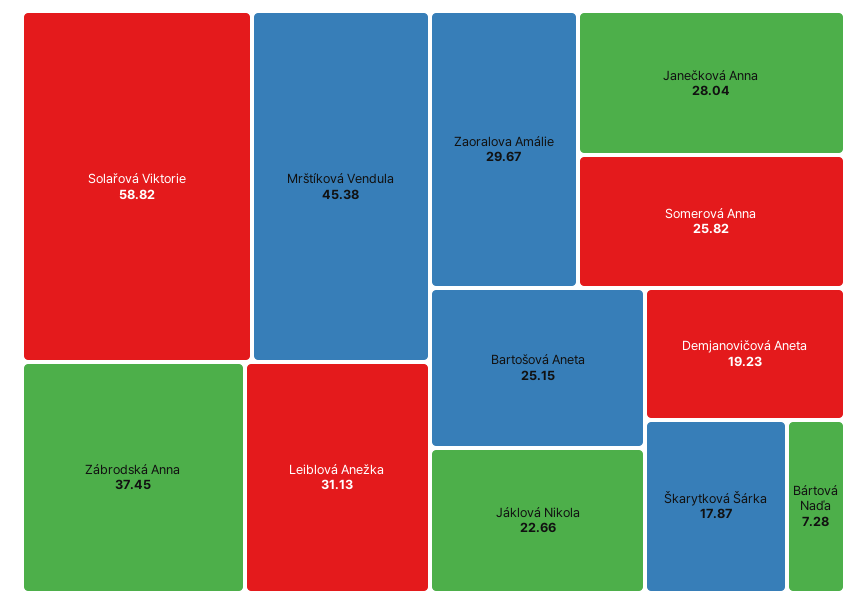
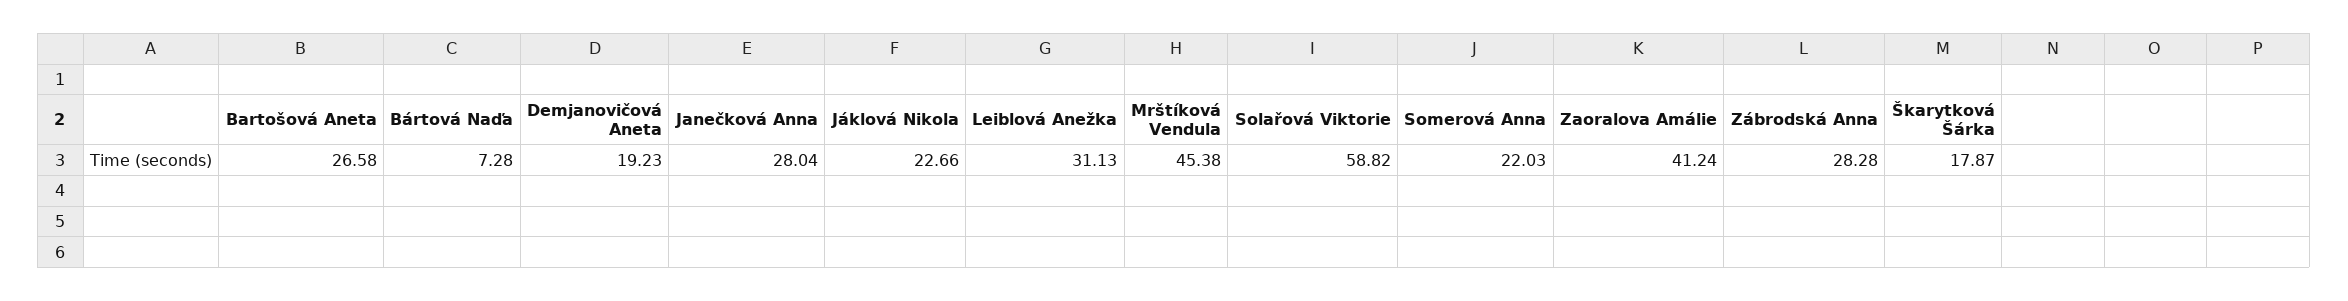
  {
    "Solařová Viktorie": 58.82,
    "Mrštíková Vendula": 45.38,
-   "Zábrodská Anna": 37.45,
+   "Zábrodská Anna": 28.28,
    "Leiblová Anežka": 31.13,
-   "Zaoralova Amálie": 29.67,
+   "Zaoralova Amálie": 41.24,
    "Janečková Anna": 28.04,
-   "Somerová Anna": 25.82,
+   "Somerová Anna": 22.03,
-   "Bartošová Aneta": 25.15,
+   "Bartošová Aneta": 26.58,
    "Jáklová Nikola": 22.66,
    "Demjanovičová Aneta": 19.23,
    "Škarytková Šárka": 17.87,
    "Bártová Naďa": 7.28
  }

